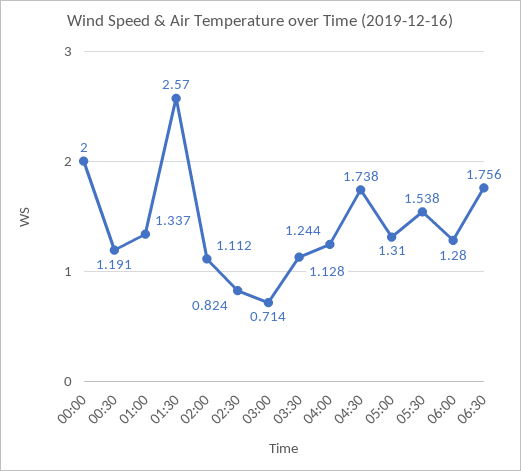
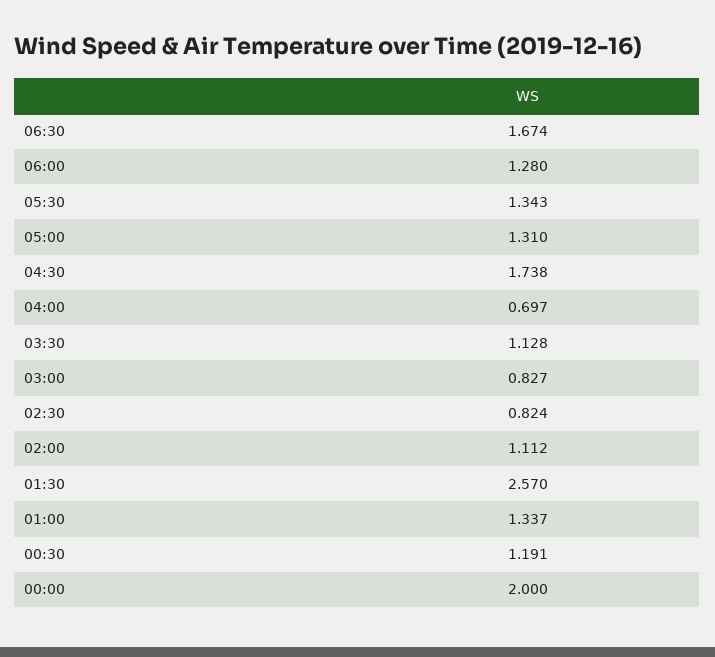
  {
    "00:00": 2,
    "00:30": 1.191,
    "01:00": 1.337,
    "01:30": 2.57,
    "02:00": 1.112,
    "02:30": 0.824,
-   "03:00": 0.714,
+   "03:00": 0.827,
    "03:30": 1.128,
-   "04:00": 1.244,
+   "04:00": 0.697,
    "04:30": 1.738,
    "05:00": 1.31,
-   "05:30": 1.538,
+   "05:30": 1.343,
    "06:00": 1.28,
-   "06:30": 1.756
+   "06:30": 1.674
  }

